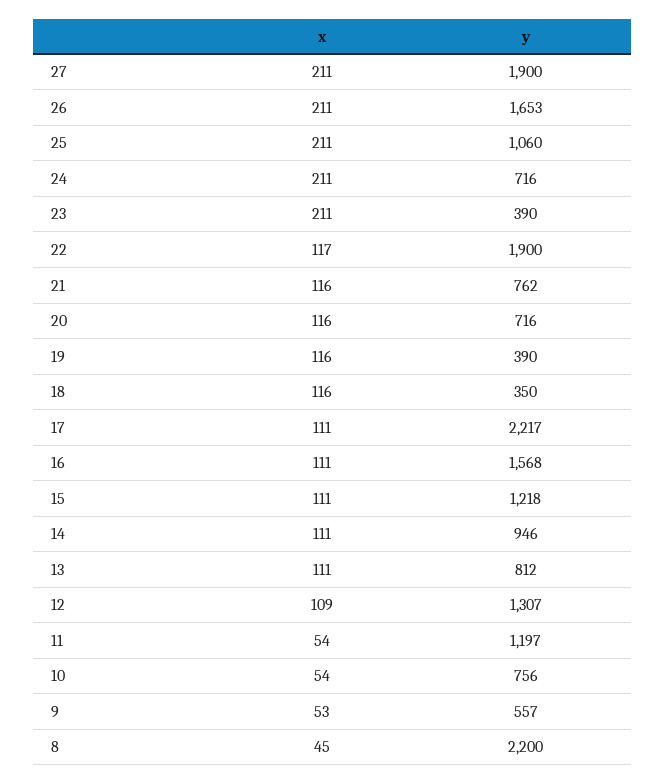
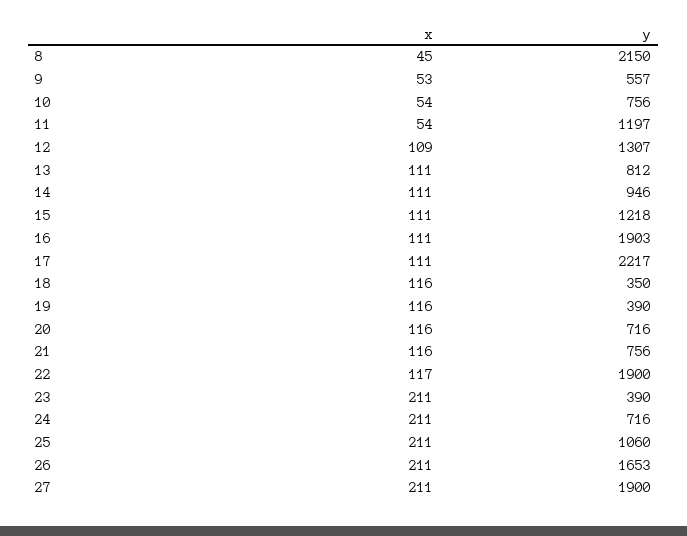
  {
    "x": {
      "27": 211,
      "26": 211,
      "25": 211,
      "24": 211,
      "23": 211,
      "22": 117,
      "21": 116,
      "20": 116,
      "19": 116,
      "18": 116,
      "17": 111,
      "16": 111,
      "15": 111,
      "14": 111,
      "13": 111,
      "12": 109,
      "11": 54,
      "10": 54,
      "9": 53,
      "8": 45
    },
    "y": {
      "27": 1900,
      "26": 1653,
      "25": 1060,
      "24": 716,
      "23": 390,
      "22": 1900,
-     "21": 762,
+     "21": 756,
      "20": 716,
      "19": 390,
      "18": 350,
      "17": 2217,
-     "16": 1568,
+     "16": 1903,
      "15": 1218,
      "14": 946,
      "13": 812,
      "12": 1307,
      "11": 1197,
      "10": 756,
      "9": 557,
-     "8": 2200
+     "8": 2150
    }
  }

